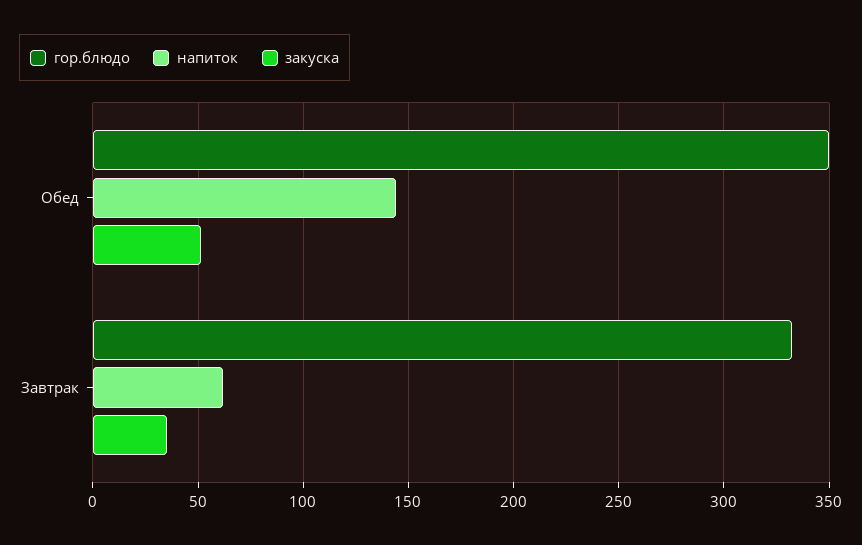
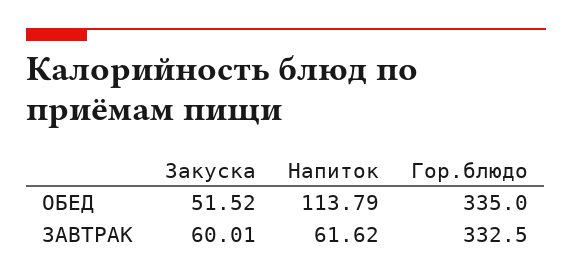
  {
    "гор.блюдо": {
-     "Обед": 350,
+     "Обед": 335,
      "Завтрак": 332.5
    },
    "напиток": {
-     "Обед": 145,
+     "Обед": 113.79,
      "Завтрак": 61.62
    },
    "закуска": {
      "Обед": 51.52,
-     "Завтрак": 35
+     "Завтрак": 60.01
    }
  }

